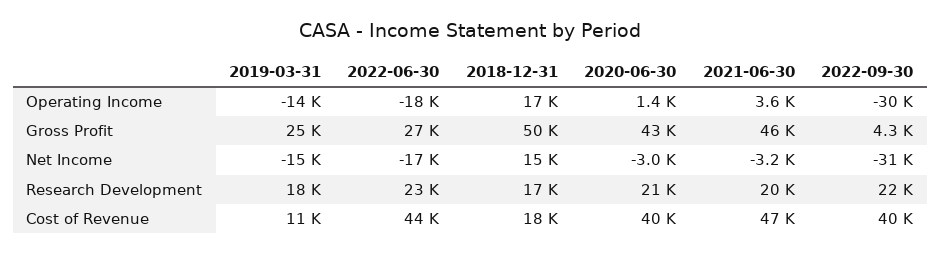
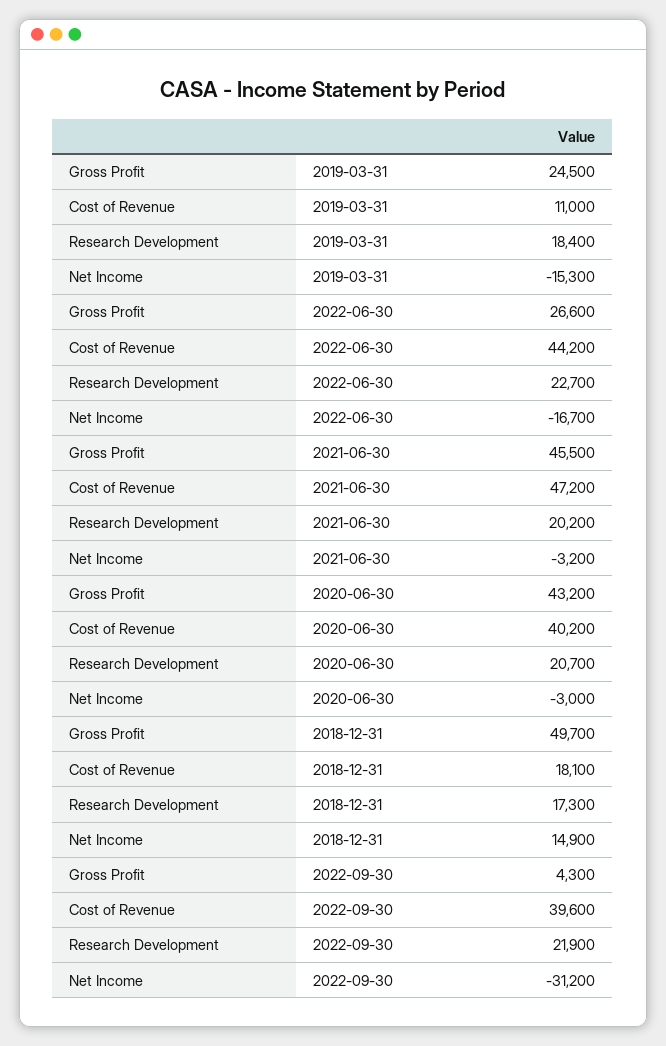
  {
    "2019-03-31": {
-     "Operating Income": -14000,
      "Gross Profit": 24500,
      "Net Income": -15300,
      "Research Development": 18400,
      "Cost of Revenue": 11000
    },
    "2022-06-30": {
-     "Operating Income": -18000,
      "Gross Profit": 26600,
      "Net Income": -16700,
      "Research Development": 22700,
      "Cost of Revenue": 44200
    },
    "2018-12-31": {
-     "Operating Income": 17000,
      "Gross Profit": 49700,
      "Net Income": 14900,
      "Research Development": 17300,
      "Cost of Revenue": 18100
    },
    "2020-06-30": {
-     "Operating Income": 1400,
      "Gross Profit": 43200,
      "Net Income": -3000,
      "Research Development": 20700,
      "Cost of Revenue": 40200
    },
    "2021-06-30": {
-     "Operating Income": 3600,
      "Gross Profit": 45500,
      "Net Income": -3200,
      "Research Development": 20200,
      "Cost of Revenue": 47200
    },
    "2022-09-30": {
-     "Operating Income": -30000,
      "Gross Profit": 4300,
      "Net Income": -31200,
      "Research Development": 21900,
      "Cost of Revenue": 39600
    }
  }

